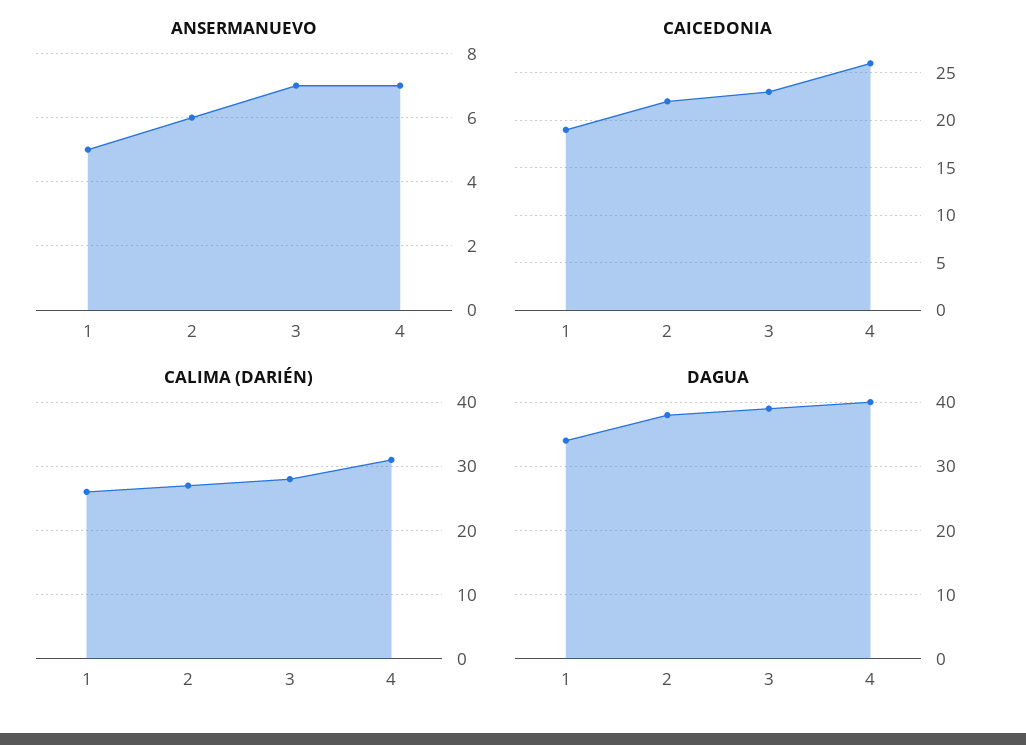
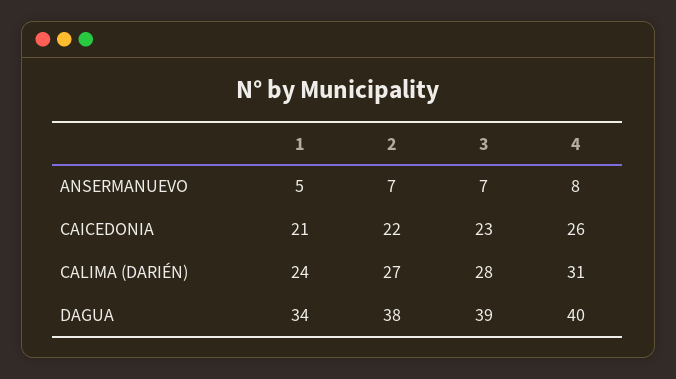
  {
    "ANSERMANUEVO": {
      "1": 5,
-     "2": 6,
+     "2": 7,
      "3": 7,
-     "4": 7
+     "4": 8
    },
    "CAICEDONIA": {
-     "1": 19,
+     "1": 21,
      "2": 22,
      "3": 23,
      "4": 26
    },
    "CALIMA (DARIÉN)": {
-     "1": 26,
+     "1": 24,
      "2": 27,
      "3": 28,
      "4": 31
    },
    "DAGUA": {
      "1": 34,
      "2": 38,
      "3": 39,
      "4": 40
    }
  }

